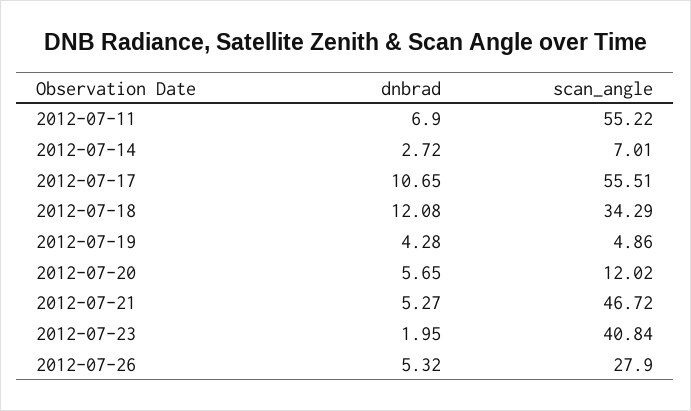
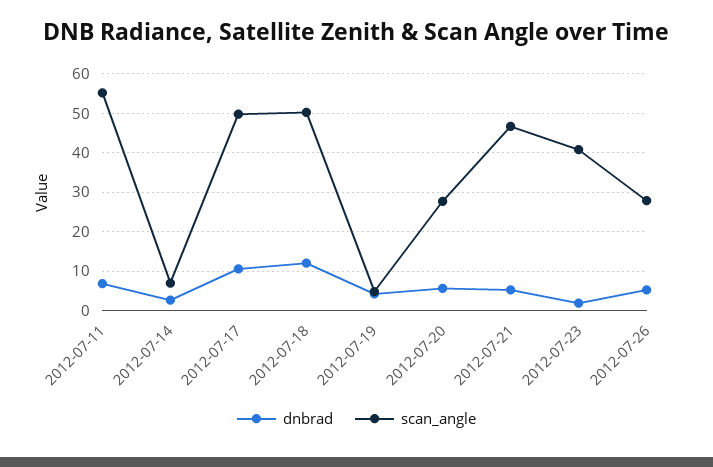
  {
    "dnbrad": {
      "2012-07-11": 6.9,
      "2012-07-14": 2.72,
      "2012-07-17": 10.65,
      "2012-07-18": 12.08,
      "2012-07-19": 4.28,
      "2012-07-20": 5.65,
      "2012-07-21": 5.27,
      "2012-07-23": 1.95,
      "2012-07-26": 5.32
    },
    "scan_angle": {
      "2012-07-11": 55.22,
      "2012-07-14": 7.01,
-     "2012-07-17": 55.51,
+     "2012-07-17": 50,
-     "2012-07-18": 34.29,
+     "2012-07-18": 50,
      "2012-07-19": 4.86,
-     "2012-07-20": 12.02,
+     "2012-07-20": 28,
      "2012-07-21": 46.72,
      "2012-07-23": 40.84,
      "2012-07-26": 27.9
    }
  }

